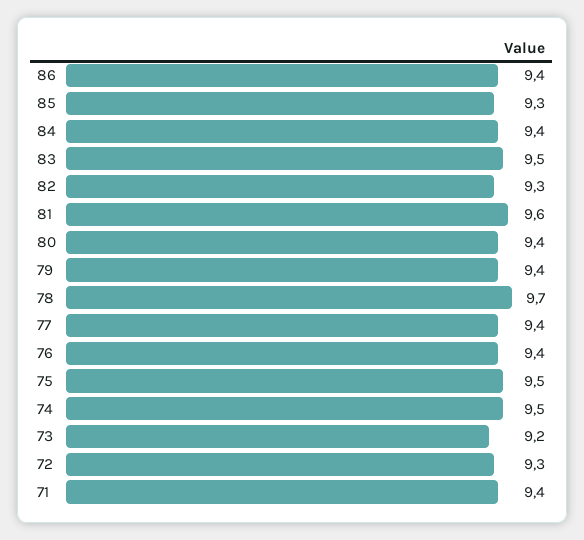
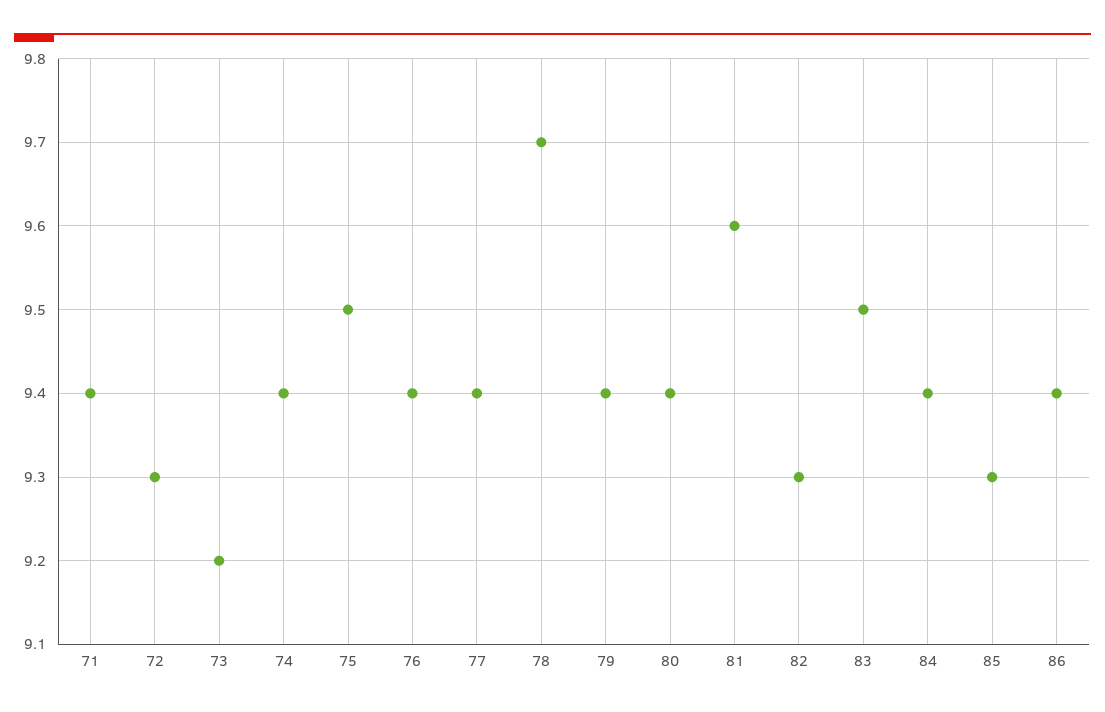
  {
    "86": 9.4,
    "85": 9.3,
    "84": 9.4,
    "83": 9.5,
    "82": 9.3,
    "81": 9.6,
    "80": 9.4,
    "79": 9.4,
    "78": 9.7,
    "77": 9.4,
    "76": 9.4,
    "75": 9.5,
-   "74": 9.5,
+   "74": 9.4,
    "73": 9.2,
    "72": 9.3,
    "71": 9.4
  }

